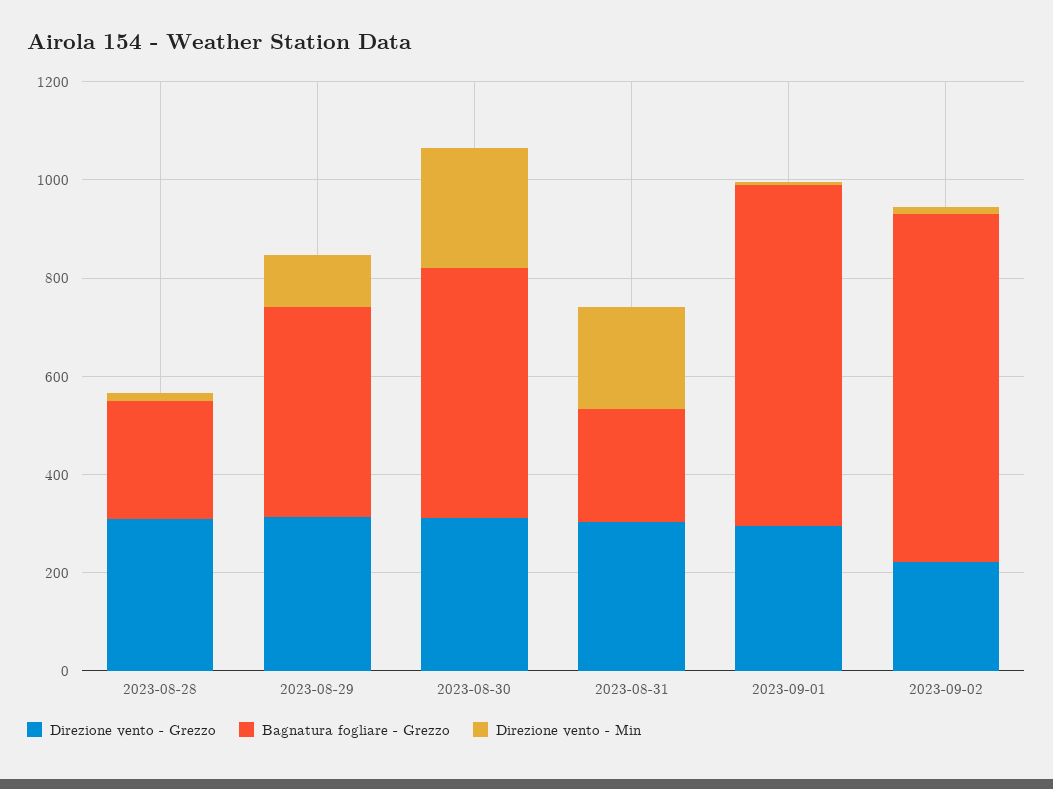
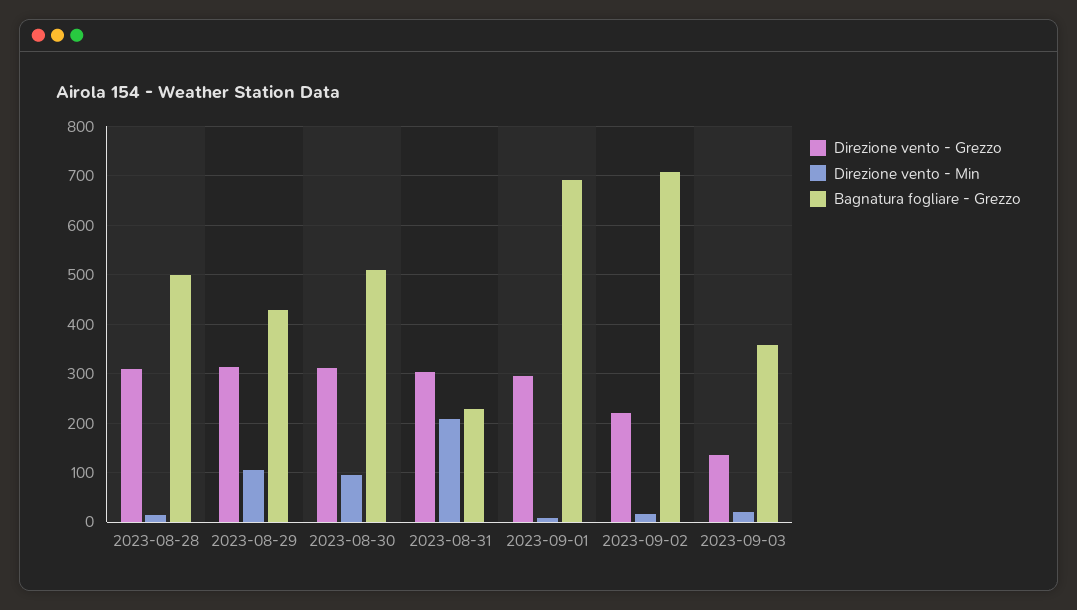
  {
    "Direzione vento - Grezzo": {
      "2023-08-28": 320,
      "2023-08-29": 320,
      "2023-08-30": 320,
      "2023-08-31": 300,
      "2023-09-01": 300,
-     "2023-09-02": 220
+     "2023-09-02": 220,
+     "2023-09-03": 140
    },
    "Bagnatura fogliare - Grezzo": {
-     "2023-08-28": 250,
+     "2023-08-28": 500,
      "2023-08-29": 420,
      "2023-08-30": 500,
      "2023-08-31": 220,
      "2023-09-01": 700,
-     "2023-09-02": 700
+     "2023-09-02": 700,
+     "2023-09-03": 360
    },
    "Direzione vento - Min": {
      "2023-08-28": 20,
      "2023-08-29": 100,
-     "2023-08-30": 250,
+     "2023-08-30": 100,
      "2023-08-31": 200,
      "2023-09-01": 0,
-     "2023-09-02": 20
+     "2023-09-02": 20,
+     "2023-09-03": 20
    }
  }

